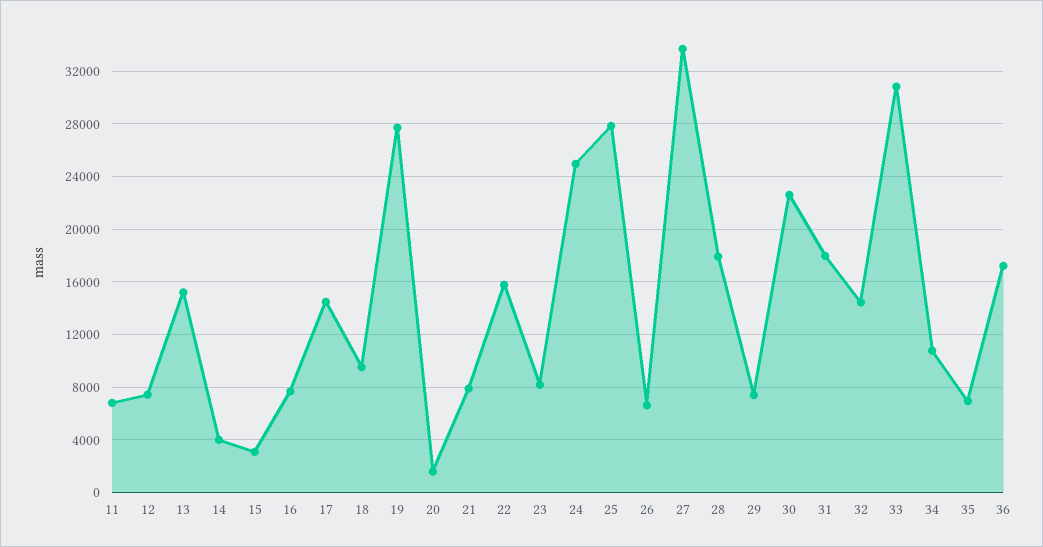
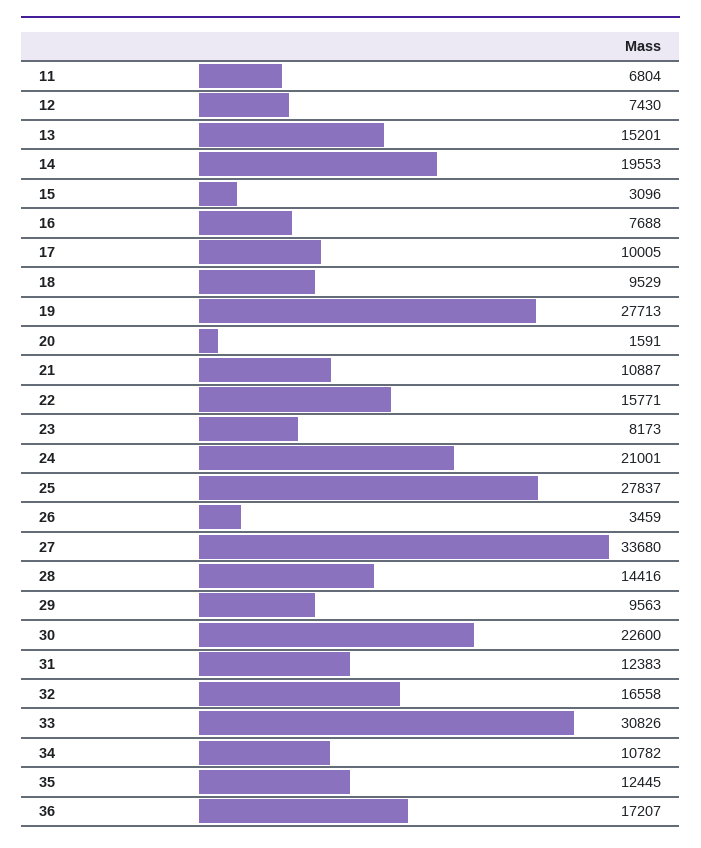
  {
    "11": 6804,
    "12": 7430,
    "13": 15201,
-   "14": 4000,
+   "14": 19553,
    "15": 3096,
    "16": 7688,
-   "17": 14500,
+   "17": 10005,
    "18": 9529,
    "19": 27713,
    "20": 1591,
-   "21": 8000,
+   "21": 10887,
    "22": 15771,
    "23": 8173,
-   "24": 25000,
+   "24": 21001,
    "25": 27837,
-   "26": 6500,
+   "26": 3459,
    "27": 33680,
-   "28": 18000,
+   "28": 14416,
-   "29": 7500,
+   "29": 9563,
    "30": 22600,
-   "31": 18000,
+   "31": 12383,
-   "32": 14500,
+   "32": 16558,
    "33": 30826,
    "34": 10782,
-   "35": 7000,
+   "35": 12445,
    "36": 17207
  }

